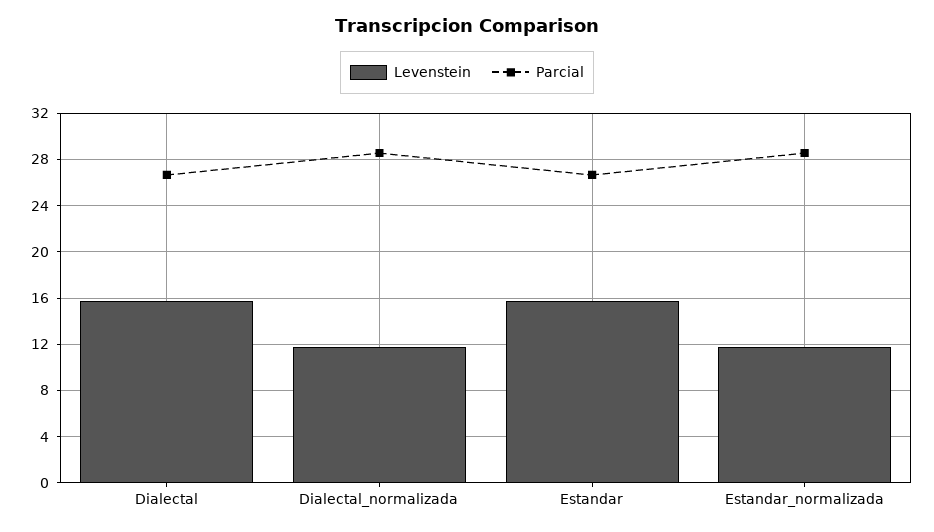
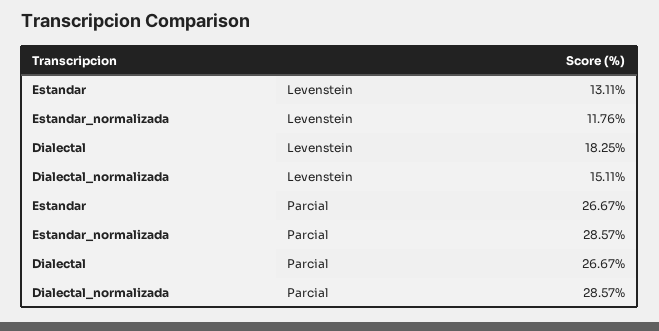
  {
    "Levenstein": {
-     "Dialectal": 16,
+     "Dialectal": 18.25,
-     "Dialectal_normalizada": 12,
+     "Dialectal_normalizada": 15.11,
-     "Estandar": 16,
+     "Estandar": 13.11,
      "Estandar_normalizada": 11.76
    },
    "Parcial": {
      "Dialectal": 26.67,
      "Dialectal_normalizada": 28.57,
      "Estandar": 26.67,
      "Estandar_normalizada": 28.57
    }
  }

